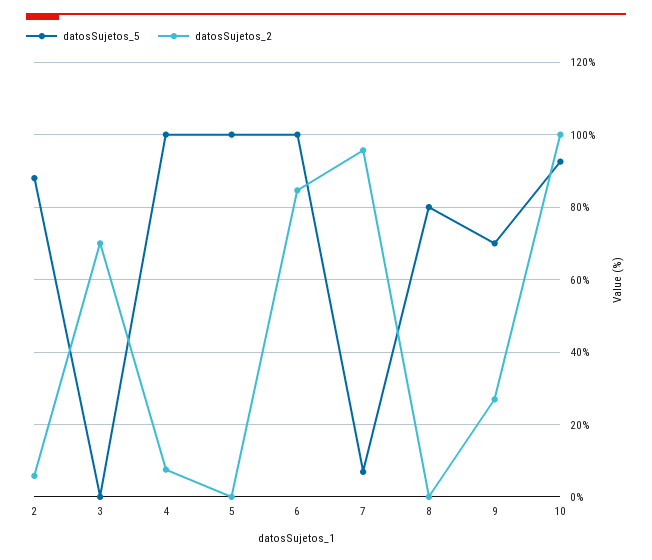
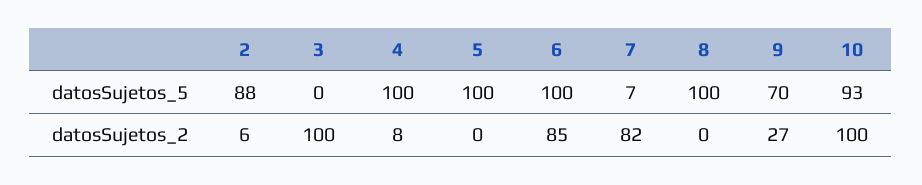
  {
    "datosSujetos_5": {
      "2": 88,
      "3": 0,
      "4": 100,
      "5": 100,
      "6": 100,
      "7": 7,
-     "8": 80,
+     "8": 100,
      "9": 70,
      "10": 93
    },
    "datosSujetos_2": {
      "2": 6,
-     "3": 70,
+     "3": 100,
      "4": 8,
      "5": 0,
      "6": 85,
-     "7": 96,
+     "7": 82,
      "8": 0,
      "9": 27,
      "10": 100
    }
  }

